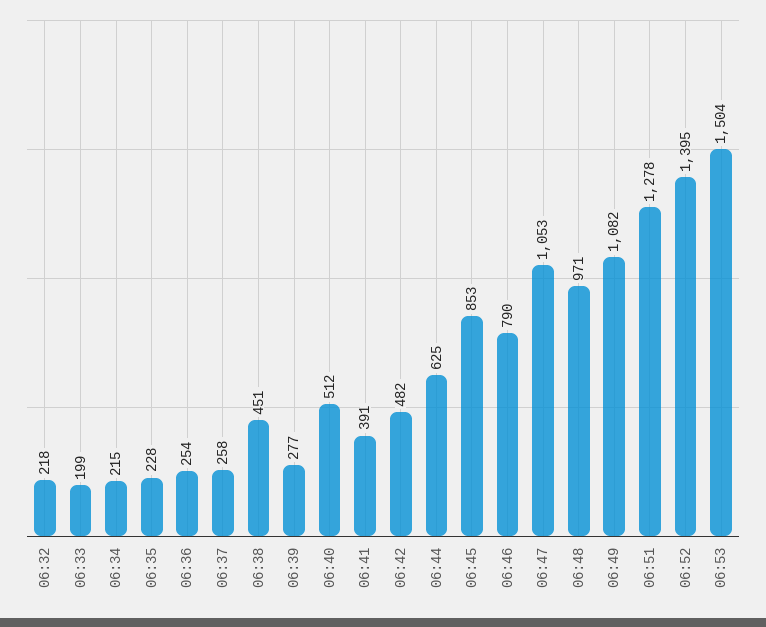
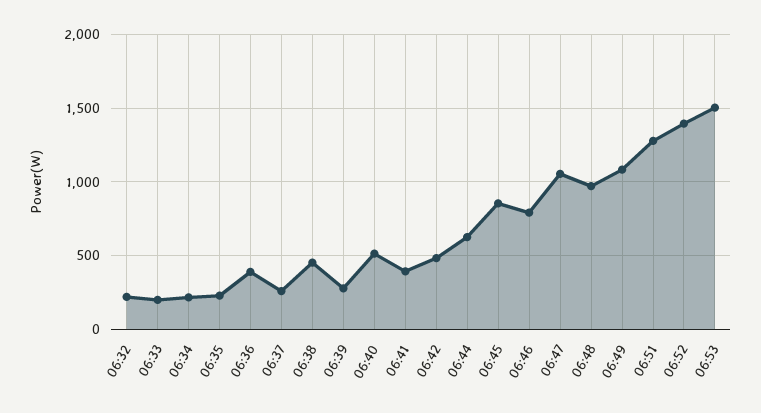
  {
    "06:32": 218,
    "06:33": 199,
    "06:34": 215,
    "06:35": 228,
-   "06:36": 254,
+   "06:36": 400,
    "06:37": 258,
    "06:38": 451,
    "06:39": 277,
    "06:40": 512,
    "06:41": 391,
    "06:42": 482,
    "06:44": 625,
    "06:45": 853,
    "06:46": 790,
    "06:47": 1053,
    "06:48": 971,
    "06:49": 1082,
    "06:51": 1278,
    "06:52": 1395,
    "06:53": 1504
  }

